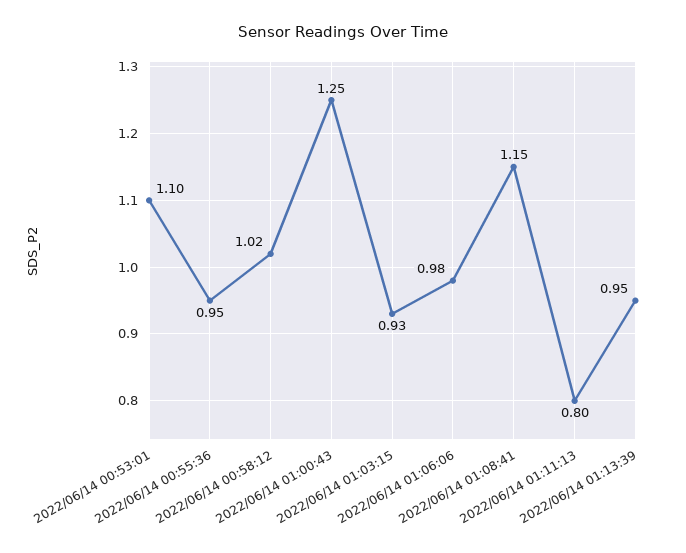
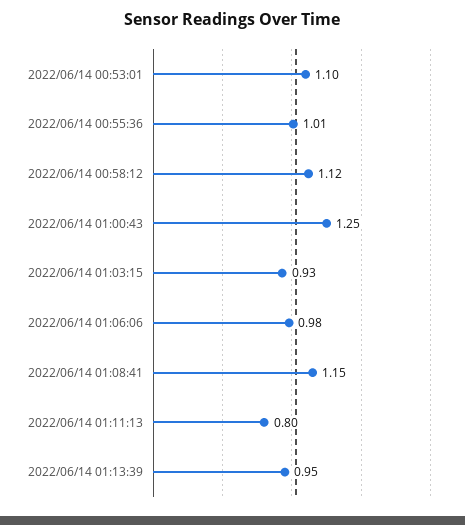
  {
    "2022/06/14 00:53:01": 1.1,
-   "2022/06/14 00:55:36": 0.95,
+   "2022/06/14 00:55:36": 1.01,
-   "2022/06/14 00:58:12": 1.02,
+   "2022/06/14 00:58:12": 1.12,
    "2022/06/14 01:00:43": 1.25,
    "2022/06/14 01:03:15": 0.93,
    "2022/06/14 01:06:06": 0.98,
    "2022/06/14 01:08:41": 1.15,
    "2022/06/14 01:11:13": 0.8,
    "2022/06/14 01:13:39": 0.95
  }

